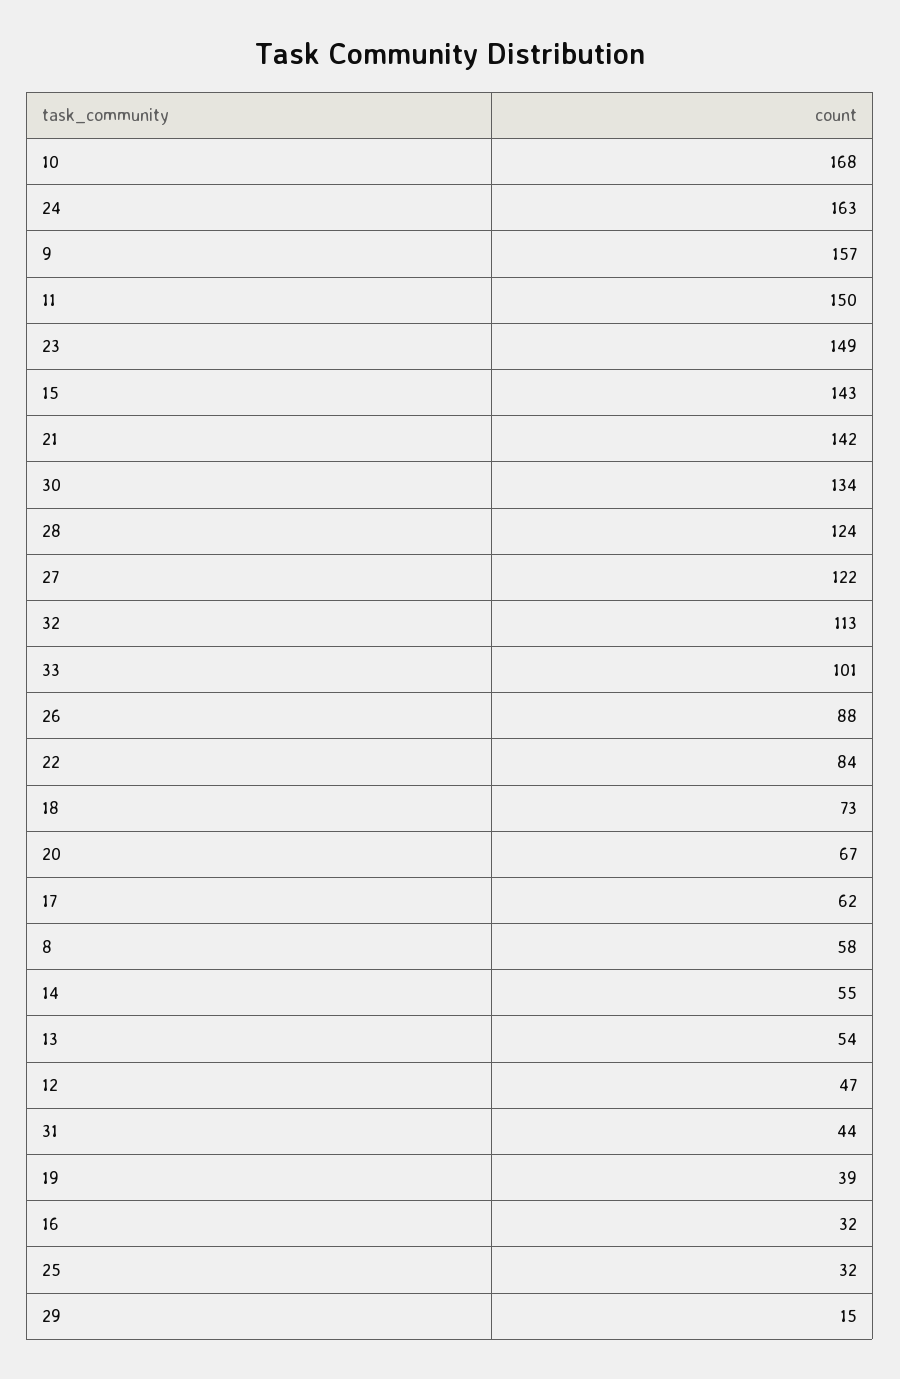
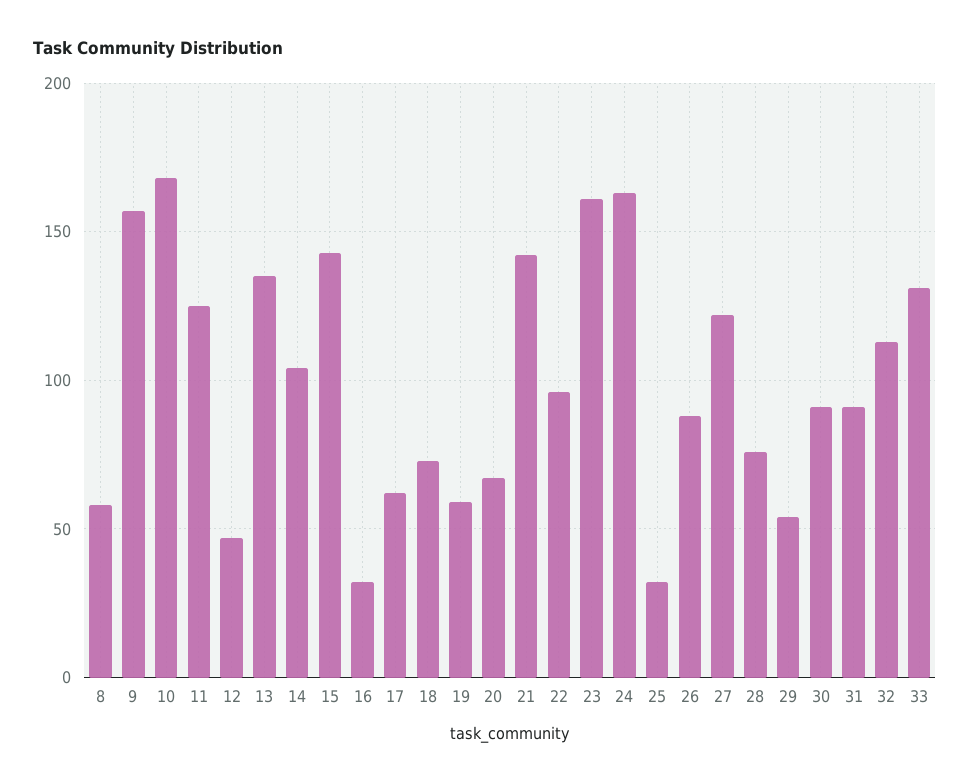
  {
    "10": 168,
    "24": 163,
    "9": 157,
-   "11": 150,
+   "11": 125,
-   "23": 149,
+   "23": 160,
    "15": 143,
    "21": 142,
-   "30": 134,
+   "30": 90,
-   "28": 124,
+   "28": 75,
    "27": 122,
    "32": 113,
-   "33": 101,
+   "33": 130,
    "26": 88,
-   "22": 84,
+   "22": 95,
    "18": 73,
    "20": 67,
    "17": 62,
    "8": 58,
-   "14": 55,
+   "14": 105,
-   "13": 54,
+   "13": 135,
    "12": 47,
-   "31": 44,
+   "31": 90,
-   "19": 39,
+   "19": 60,
    "16": 32,
    "25": 32,
-   "29": 15
+   "29": 55
  }

